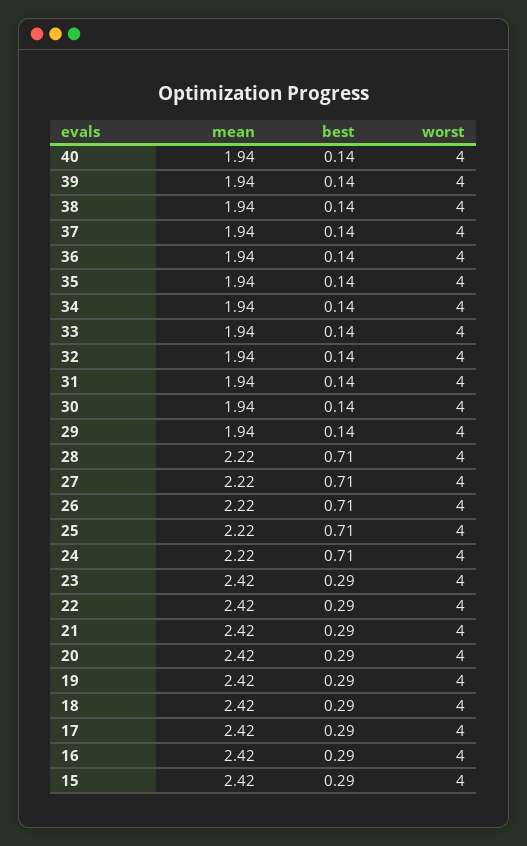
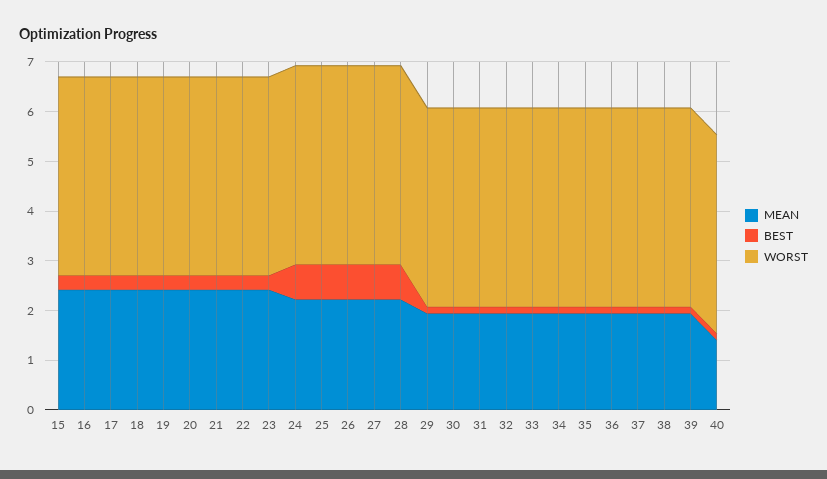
  {
    "mean": {
-     "40": 1.94,
+     "40": 1.4,
      "39": 1.94,
      "38": 1.94,
      "37": 1.94,
      "36": 1.94,
      "35": 1.94,
      "34": 1.94,
      "33": 1.94,
      "32": 1.94,
      "31": 1.94,
      "30": 1.94,
      "29": 1.94,
      "28": 2.22,
      "27": 2.22,
      "26": 2.22,
      "25": 2.22,
      "24": 2.22,
      "23": 2.42,
      "22": 2.42,
      "21": 2.42,
      "20": 2.42,
      "19": 2.42,
      "18": 2.42,
      "17": 2.42,
      "16": 2.42,
      "15": 2.42
    },
    "best": {
      "40": 0.14,
      "39": 0.14,
      "38": 0.14,
      "37": 0.14,
      "36": 0.14,
      "35": 0.14,
      "34": 0.14,
      "33": 0.14,
      "32": 0.14,
      "31": 0.14,
      "30": 0.14,
      "29": 0.14,
      "28": 0.71,
      "27": 0.71,
      "26": 0.71,
      "25": 0.71,
      "24": 0.71,
      "23": 0.29,
      "22": 0.29,
      "21": 0.29,
      "20": 0.29,
      "19": 0.29,
      "18": 0.29,
      "17": 0.29,
      "16": 0.29,
      "15": 0.29
    },
    "worst": {
      "40": 4,
      "39": 4,
      "38": 4,
      "37": 4,
      "36": 4,
      "35": 4,
      "34": 4,
      "33": 4,
      "32": 4,
      "31": 4,
      "30": 4,
      "29": 4,
      "28": 4,
      "27": 4,
      "26": 4,
      "25": 4,
      "24": 4,
      "23": 4,
      "22": 4,
      "21": 4,
      "20": 4,
      "19": 4,
      "18": 4,
      "17": 4,
      "16": 4,
      "15": 4
    }
  }

